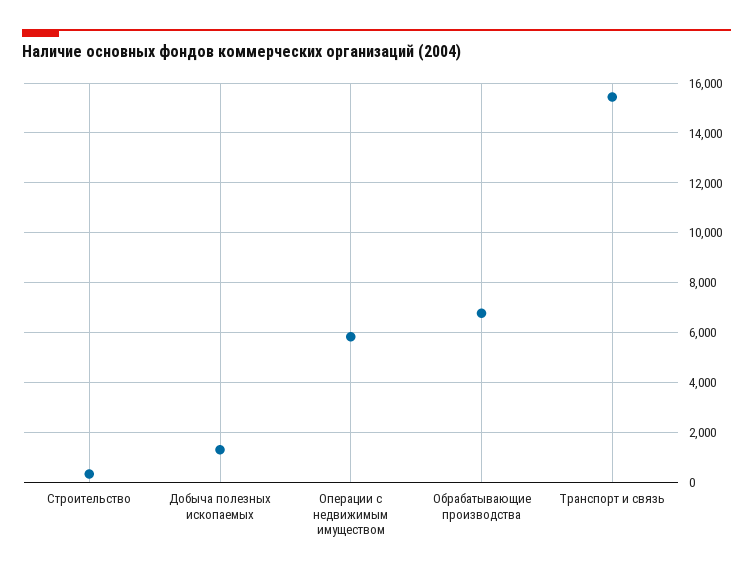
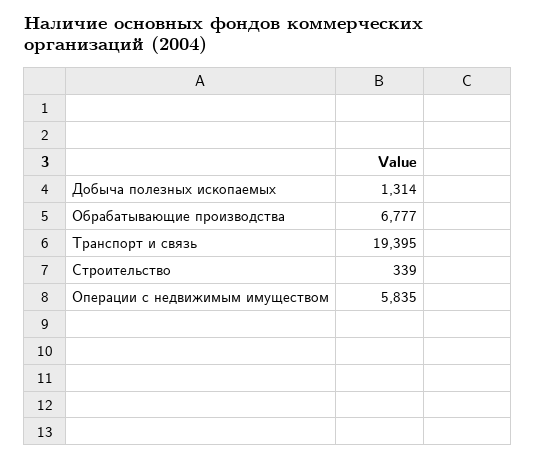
  {
    "Строительство": 339,
    "Добыча полезных ископаемых": 1314,
    "Операции с недвижимым имуществом": 5835,
    "Обрабатывающие производства": 6777,
-   "Транспорт и связь": 15500
+   "Транспорт и связь": 19395
  }

